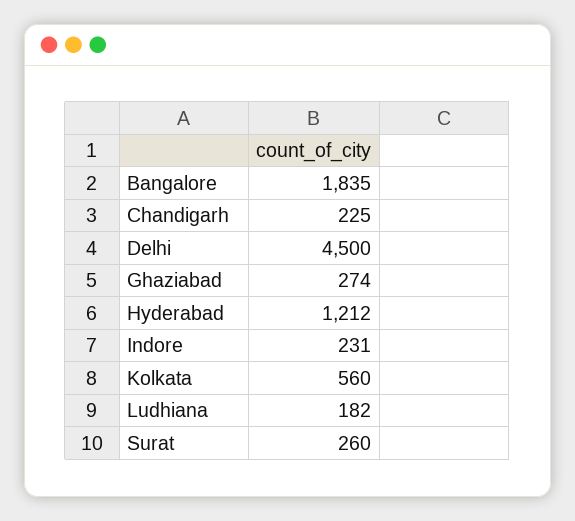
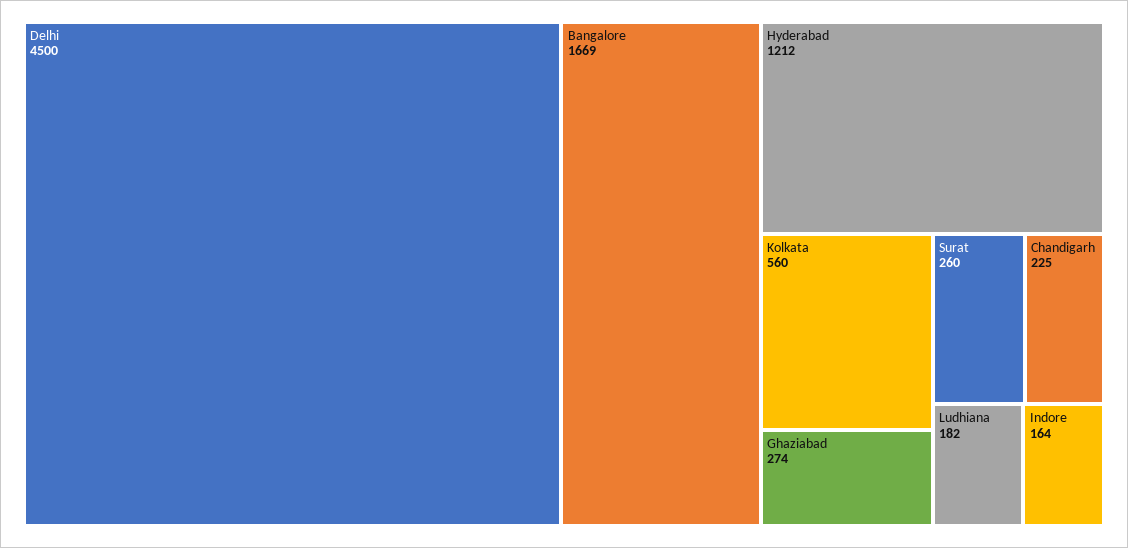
  {
-   "Bangalore": 1835,
+   "Bangalore": 1669,
    "Chandigarh": 225,
    "Delhi": 4500,
    "Ghaziabad": 274,
    "Hyderabad": 1212,
-   "Indore": 231,
+   "Indore": 164,
    "Kolkata": 560,
    "Ludhiana": 182,
    "Surat": 260
  }

